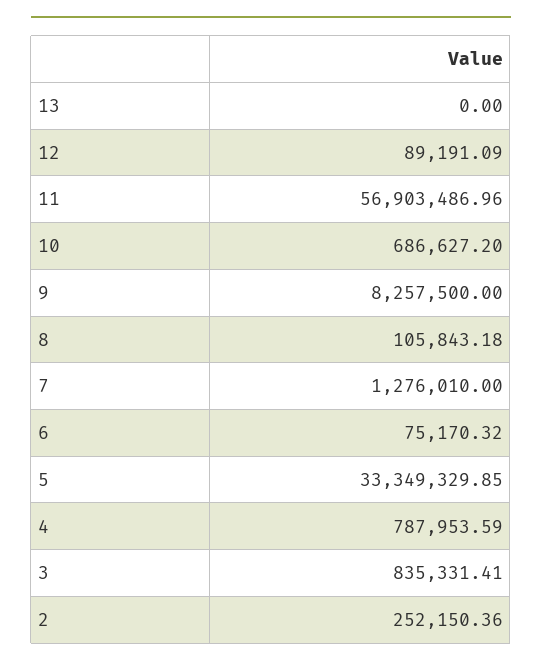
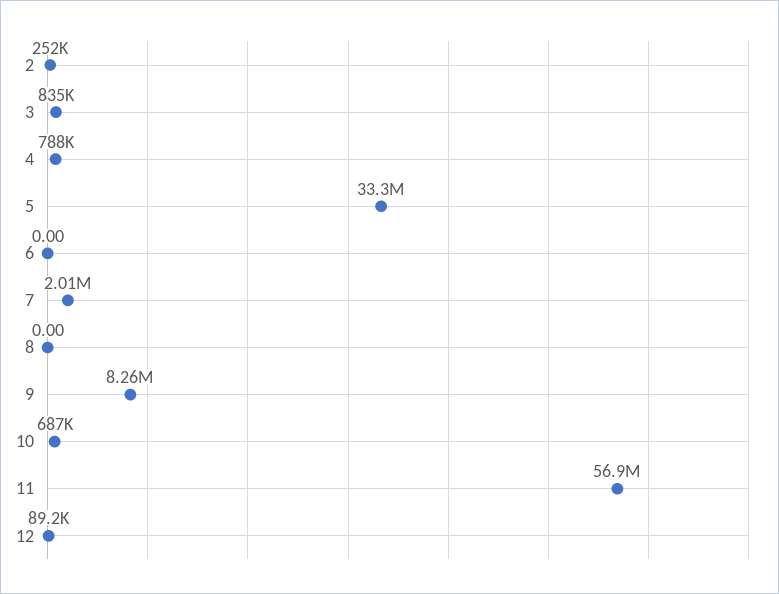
  {
-   "13": 0,
    "12": 89191.09,
    "11": 56903486.96,
    "10": 686627.2,
    "9": 8257500,
-   "8": 105843.18,
+   "8": 0,
-   "7": 1276010,
+   "7": 2010000,
-   "6": 75170.32,
+   "6": 0,
    "5": 33349329.85,
    "4": 787953.59,
    "3": 835331.41,
    "2": 252150.36
  }

